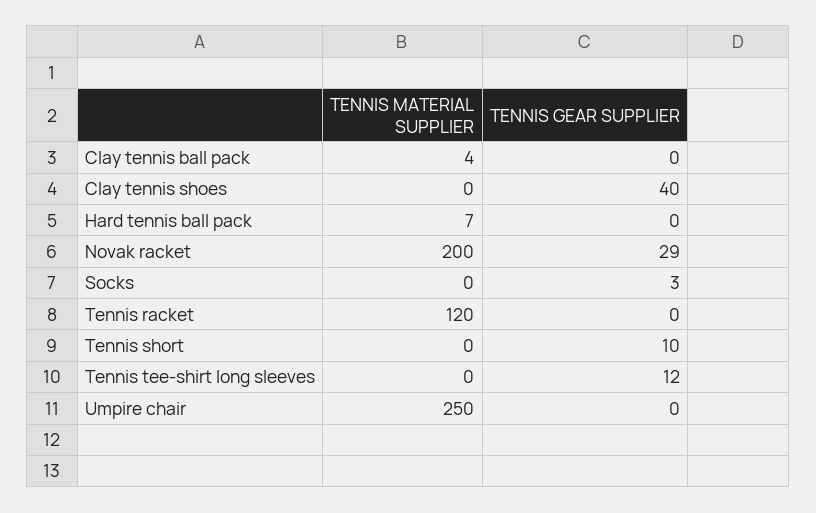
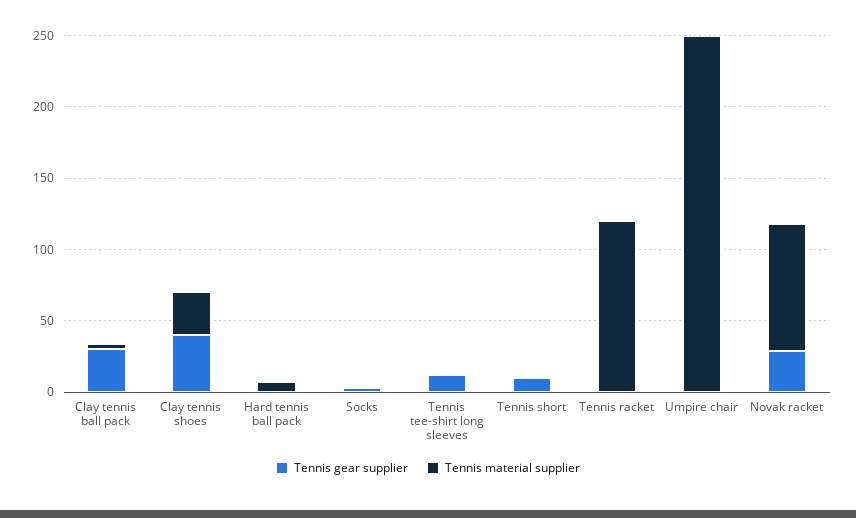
  {
    "TENNIS MATERIAL SUPPLIER": {
      "Clay tennis ball pack": 4,
-     "Clay tennis shoes": 0,
+     "Clay tennis shoes": 30,
      "Hard tennis ball pack": 7,
-     "Novak racket": 200,
+     "Novak racket": 90,
      "Socks": 0,
      "Tennis racket": 120,
      "Tennis short": 0,
      "Tennis tee-shirt long sleeves": 0,
      "Umpire chair": 250
    },
    "TENNIS GEAR SUPPLIER": {
-     "Clay tennis ball pack": 0,
+     "Clay tennis ball pack": 30,
      "Clay tennis shoes": 40,
      "Hard tennis ball pack": 0,
      "Novak racket": 29,
      "Socks": 3,
      "Tennis racket": 0,
      "Tennis short": 10,
      "Tennis tee-shirt long sleeves": 12,
      "Umpire chair": 0
    }
  }

